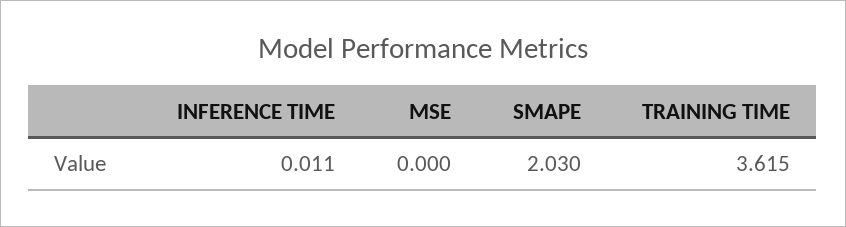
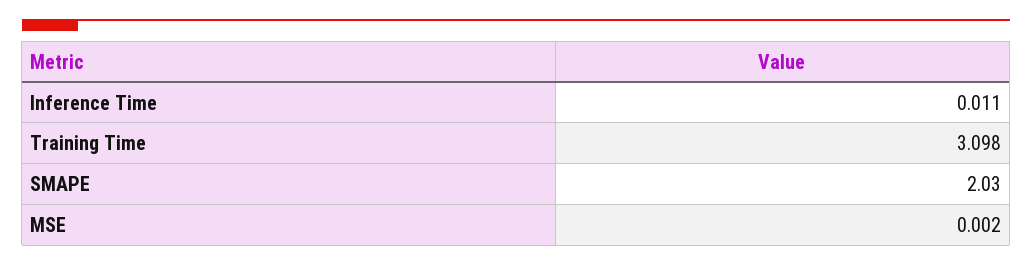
  {
    "INFERENCE TIME": 0.011,
-   "MSE": 0,
+   "MSE": 0.002,
    "SMAPE": 2.03,
-   "TRAINING TIME": 3.615
+   "TRAINING TIME": 3.098
  }

